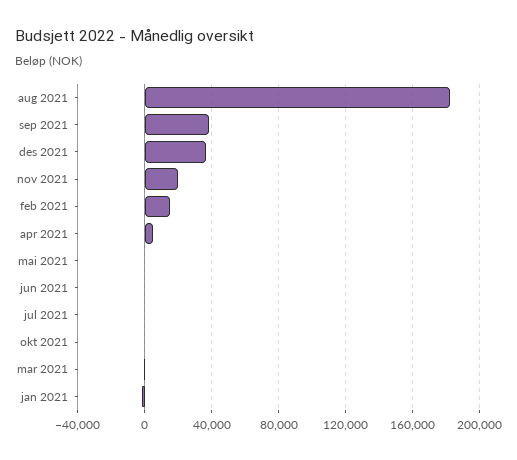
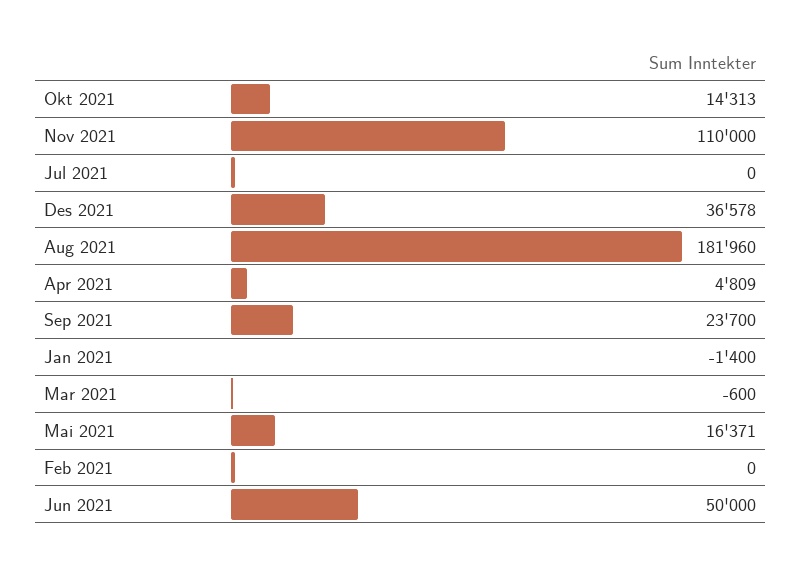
  {
    "aug 2021": 181960,
-   "sep 2021": 40000,
+   "sep 2021": 23700,
    "des 2021": 36578,
-   "nov 2021": 20000,
+   "nov 2021": 110000,
-   "feb 2021": 15000,
+   "feb 2021": 0,
    "apr 2021": 4809,
-   "mai 2021": 0,
+   "mai 2021": 16371,
-   "jun 2021": 0,
+   "jun 2021": 50000,
    "jul 2021": 0,
-   "okt 2021": 0,
+   "okt 2021": 14313,
    "mar 2021": -600,
    "jan 2021": -1400
  }

